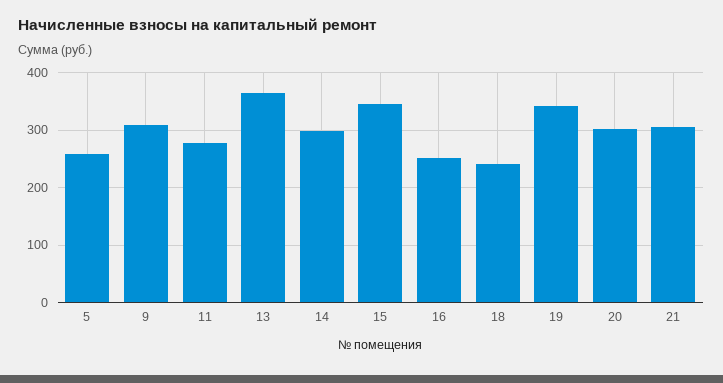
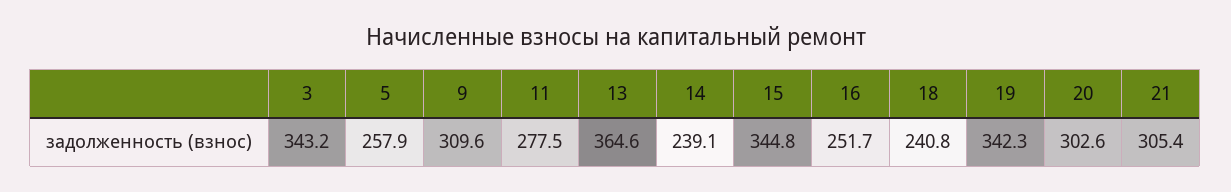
  {
    "5": 257.9,
    "9": 309.6,
    "11": 277.5,
    "13": 364.6,
-   "14": 300,
+   "14": 239.1,
    "15": 344.8,
    "16": 251.7,
    "18": 240.8,
    "19": 342.3,
    "20": 302.6,
-   "21": 305.4
+   "21": 305.4,
+   "3": 343.2
  }

